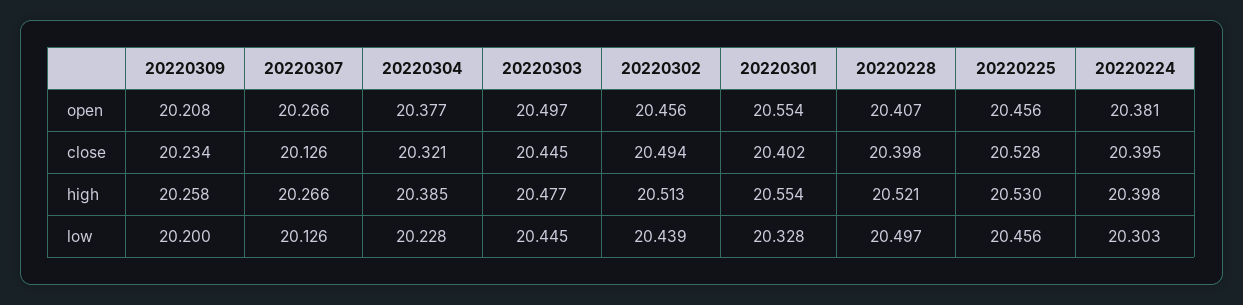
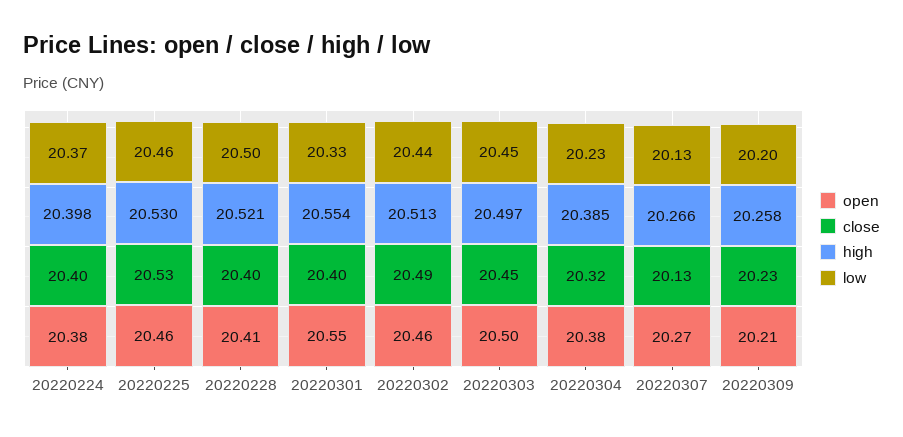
  {
    "open": {
      "20220309": 20.208,
      "20220307": 20.266,
      "20220304": 20.377,
      "20220303": 20.497,
      "20220302": 20.456,
      "20220301": 20.554,
      "20220228": 20.407,
      "20220225": 20.456,
      "20220224": 20.381
    },
    "close": {
      "20220309": 20.234,
      "20220307": 20.126,
      "20220304": 20.321,
      "20220303": 20.445,
      "20220302": 20.494,
      "20220301": 20.402,
      "20220228": 20.398,
      "20220225": 20.528,
      "20220224": 20.395
    },
    "high": {
      "20220309": 20.258,
      "20220307": 20.266,
      "20220304": 20.385,
-     "20220303": 20.477,
+     "20220303": 20.497,
      "20220302": 20.513,
      "20220301": 20.554,
      "20220228": 20.521,
      "20220225": 20.53,
      "20220224": 20.398
    },
    "low": {
      "20220309": 20.2,
      "20220307": 20.126,
      "20220304": 20.228,
      "20220303": 20.445,
      "20220302": 20.439,
      "20220301": 20.328,
      "20220228": 20.497,
      "20220225": 20.456,
-     "20220224": 20.303
+     "20220224": 20.37
    }
  }

